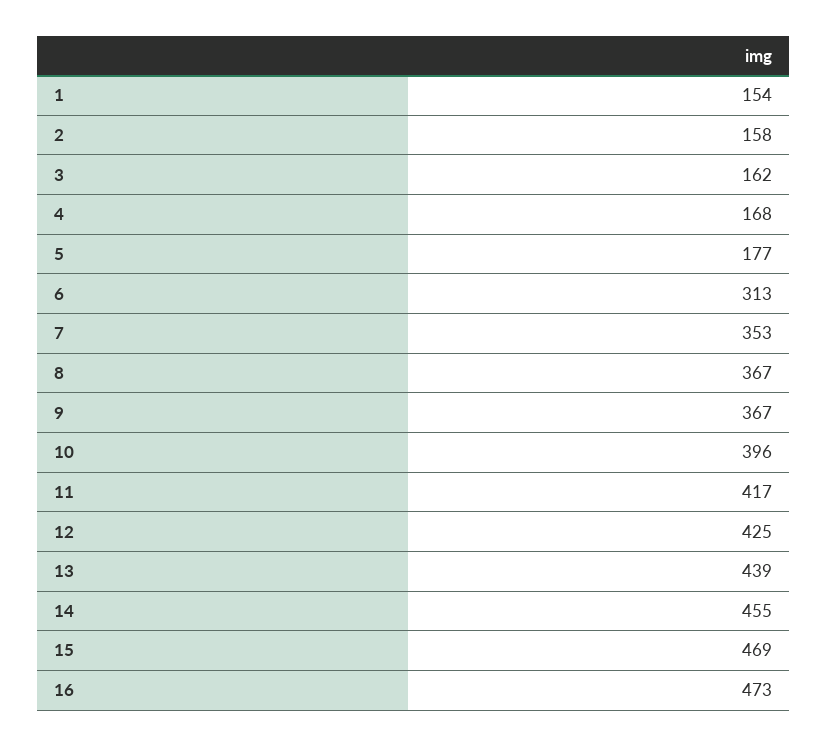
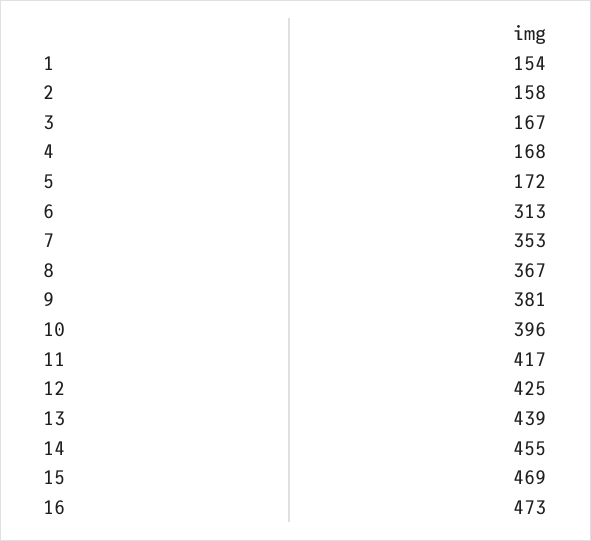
  {
    "1": 154,
    "2": 158,
-   "3": 162,
+   "3": 167,
    "4": 168,
-   "5": 177,
+   "5": 172,
    "6": 313,
    "7": 353,
    "8": 367,
-   "9": 367,
+   "9": 381,
    "10": 396,
    "11": 417,
    "12": 425,
    "13": 439,
    "14": 455,
    "15": 469,
    "16": 473
  }

